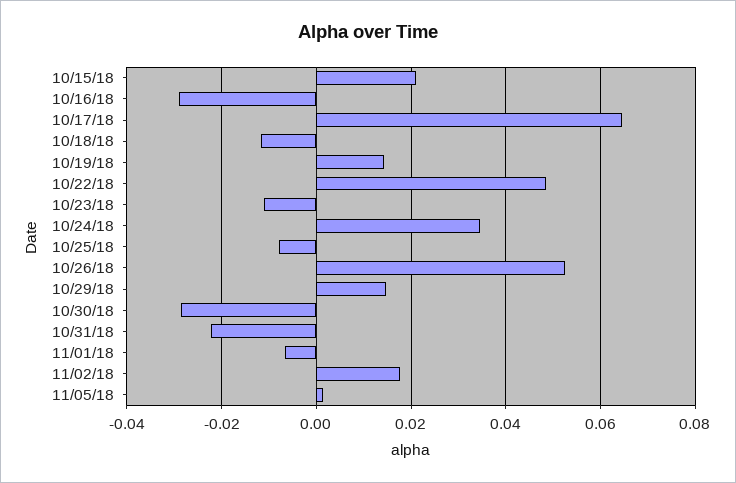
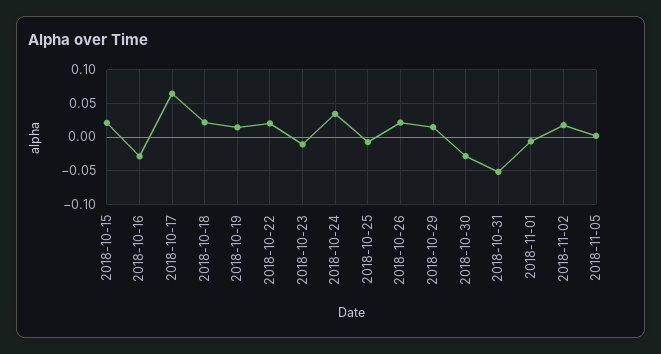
  {
    "10/15/18": 0.022,
    "10/16/18": -0.028,
    "10/17/18": 0.064,
-   "10/18/18": -0.012,
+   "10/18/18": 0.02,
    "10/19/18": 0.014,
-   "10/22/18": 0.048,
+   "10/22/18": 0.02,
    "10/23/18": -0.012,
    "10/24/18": 0.034,
    "10/25/18": -0.008,
-   "10/26/18": 0.052,
+   "10/26/18": 0.02,
    "10/29/18": 0.014,
    "10/30/18": -0.028,
-   "10/31/18": -0.022,
+   "10/31/18": -0.05,
    "11/01/18": -0.006,
    "11/02/18": 0.018,
    "11/05/18": 0.002
  }

